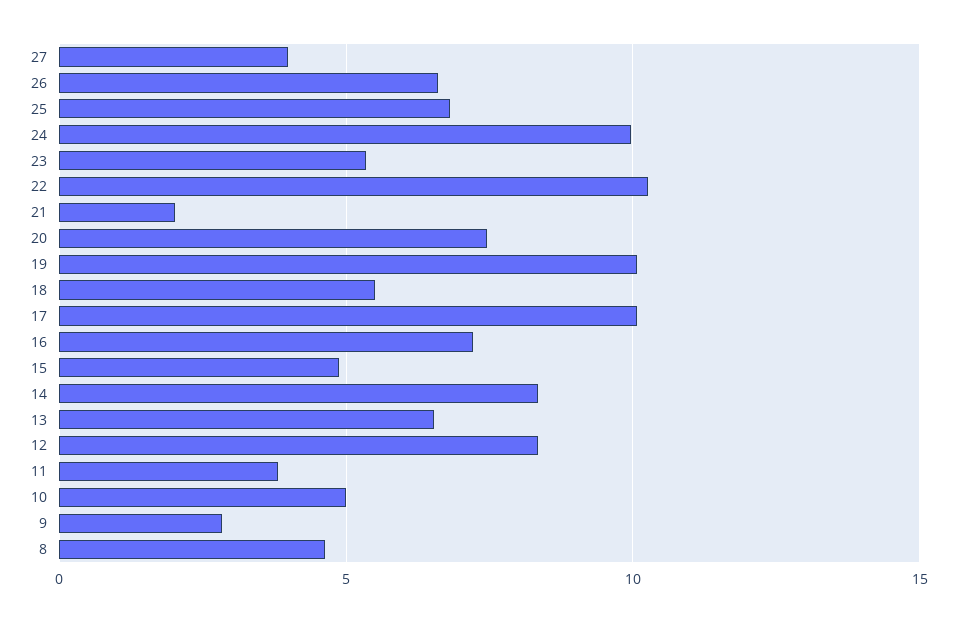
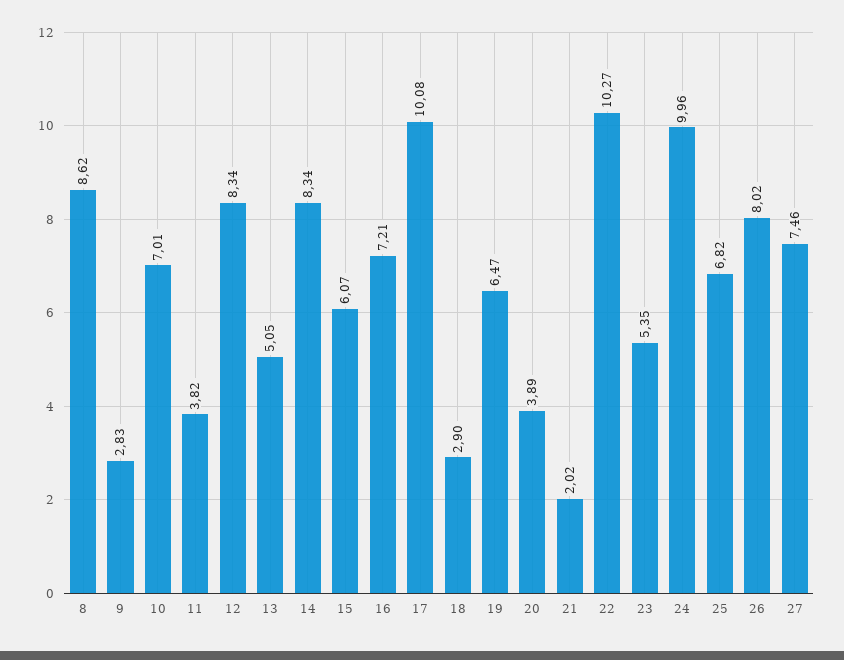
  {
-   "27": 4,
+   "27": 7.46,
-   "26": 6.5,
+   "26": 8.02,
    "25": 6.82,
    "24": 9.96,
    "23": 5.35,
    "22": 10.27,
    "21": 2.02,
-   "20": 7.5,
+   "20": 3.89,
-   "19": 10,
+   "19": 6.47,
-   "18": 5.5,
+   "18": 2.9,
    "17": 10.08,
    "16": 7.21,
-   "15": 5,
+   "15": 6.07,
    "14": 8.34,
-   "13": 6.5,
+   "13": 5.05,
    "12": 8.34,
    "11": 3.82,
-   "10": 5,
+   "10": 7.01,
    "9": 2.83,
-   "8": 4.5
+   "8": 8.62
  }

